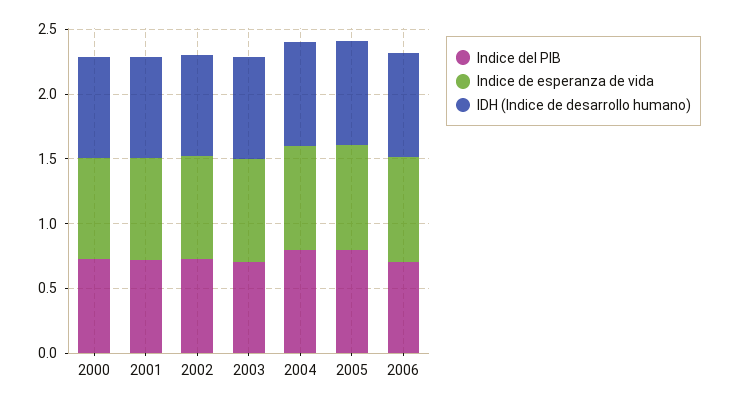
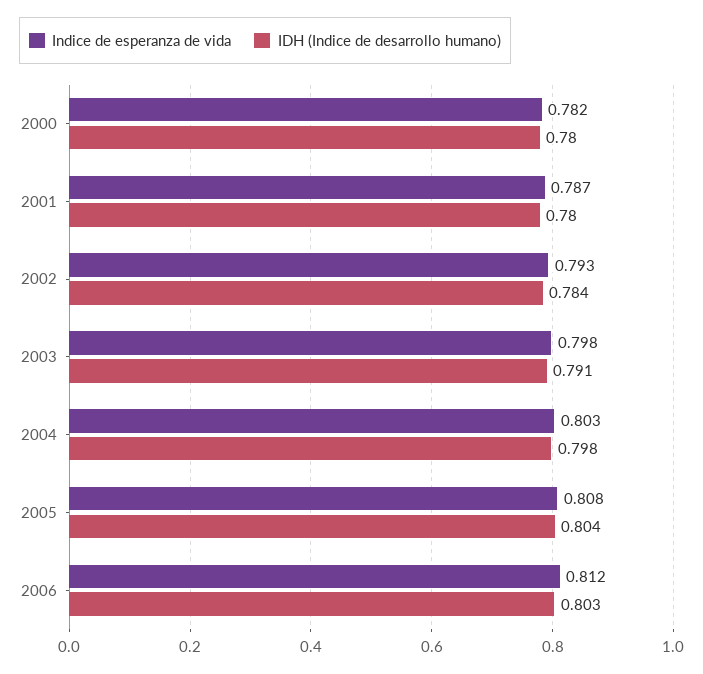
  {
-   "Indice del PIB": {
-     "2000": 0.7,
-     "2001": 0.7,
-     "2002": 0.7,
-     "2003": 0.7,
-     "2004": 0.8,
-     "2005": 0.8,
-     "2006": 0.7
-   },
    "Indice de esperanza de vida": {
      "2000": 0.782,
      "2001": 0.787,
      "2002": 0.793,
      "2003": 0.798,
      "2004": 0.803,
      "2005": 0.808,
      "2006": 0.812
    },
    "IDH (Indice de desarrollo humano)": {
      "2000": 0.78,
      "2001": 0.78,
      "2002": 0.784,
      "2003": 0.791,
      "2004": 0.798,
      "2005": 0.804,
      "2006": 0.803
    }
  }

